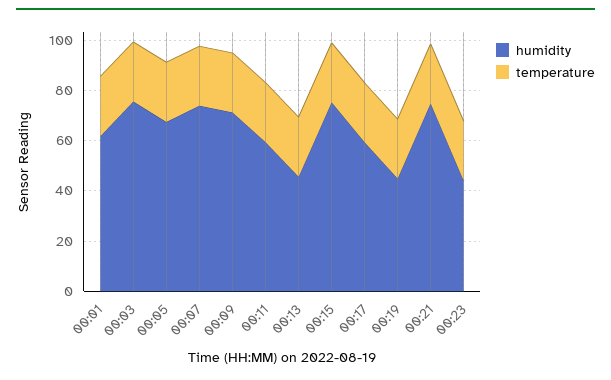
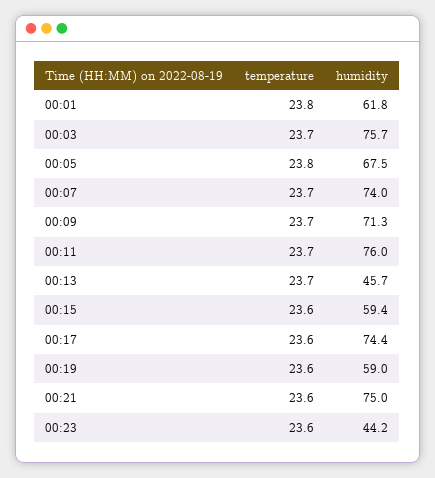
  {
    "humidity": {
      "00:01": 61.8,
      "00:03": 75.7,
      "00:05": 67.5,
      "00:07": 74,
      "00:09": 71.3,
-     "00:11": 60,
+     "00:11": 76,
      "00:13": 45.7,
-     "00:15": 75,
+     "00:15": 59.4,
-     "00:17": 60,
+     "00:17": 74.4,
-     "00:19": 45,
+     "00:19": 59,
      "00:21": 75,
      "00:23": 44.2
    },
    "temperature": {
      "00:01": 23.8,
      "00:03": 23.7,
      "00:05": 23.8,
      "00:07": 23.7,
      "00:09": 23.7,
      "00:11": 23.7,
      "00:13": 23.7,
      "00:15": 23.6,
      "00:17": 23.6,
      "00:19": 23.6,
      "00:21": 23.6,
      "00:23": 23.6
    }
  }

